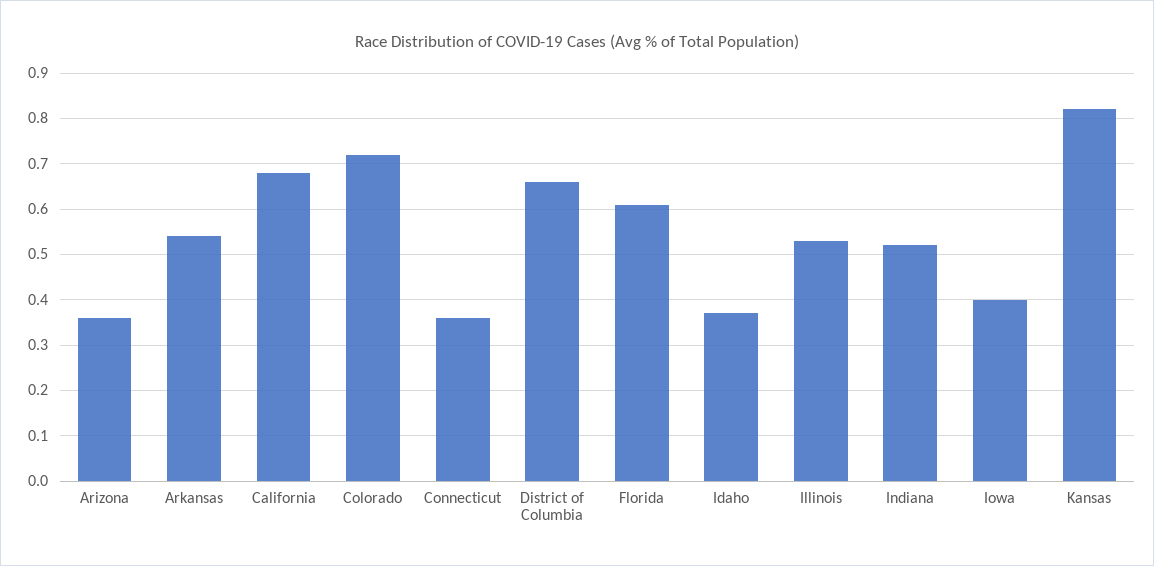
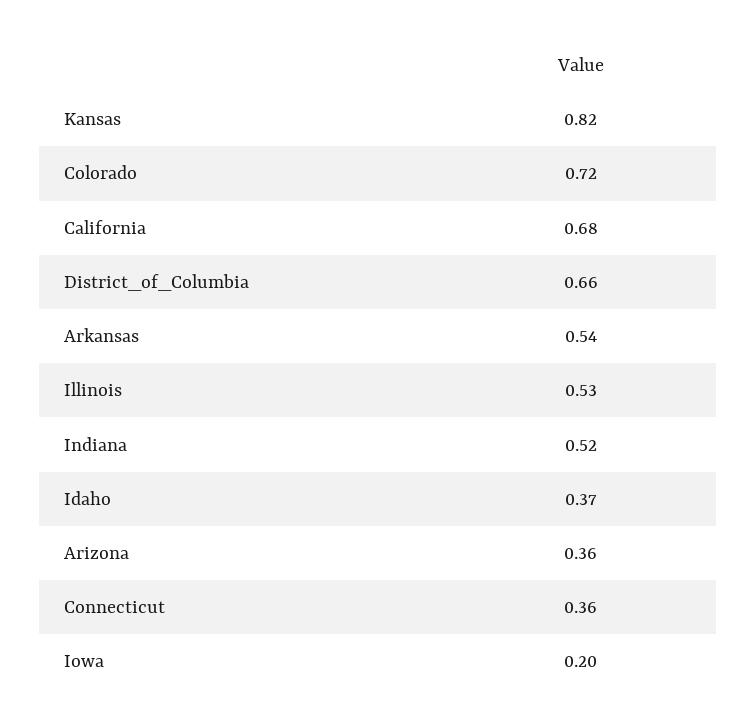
  {
    "Arizona": 0.36,
    "Arkansas": 0.54,
    "California": 0.68,
    "Colorado": 0.72,
    "Connecticut": 0.36,
    "District of Columbia": 0.66,
-   "Florida": 0.6,
    "Idaho": 0.37,
    "Illinois": 0.53,
    "Indiana": 0.52,
-   "Iowa": 0.4,
+   "Iowa": 0.2,
    "Kansas": 0.82
  }

